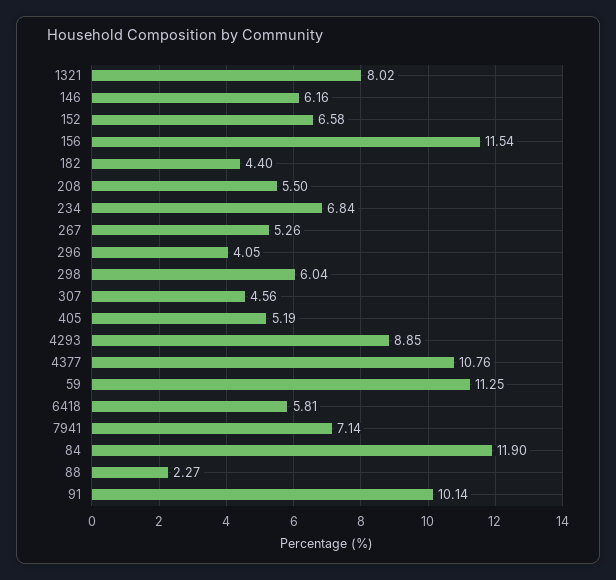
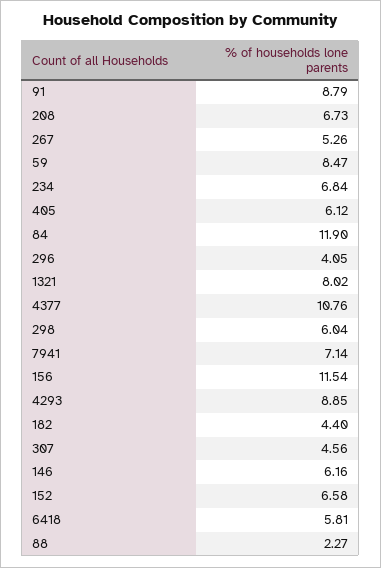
  {
    "1321": 8.02,
    "146": 6.16,
    "152": 6.58,
    "156": 11.54,
    "182": 4.4,
-   "208": 5.5,
+   "208": 6.73,
    "234": 6.84,
    "267": 5.26,
    "296": 4.05,
    "298": 6.04,
    "307": 4.56,
-   "405": 5.19,
+   "405": 6.12,
    "4293": 8.85,
    "4377": 10.76,
-   "59": 11.25,
+   "59": 8.47,
    "6418": 5.81,
    "7941": 7.14,
    "84": 11.9,
    "88": 2.27,
-   "91": 10.14
+   "91": 8.79
  }

